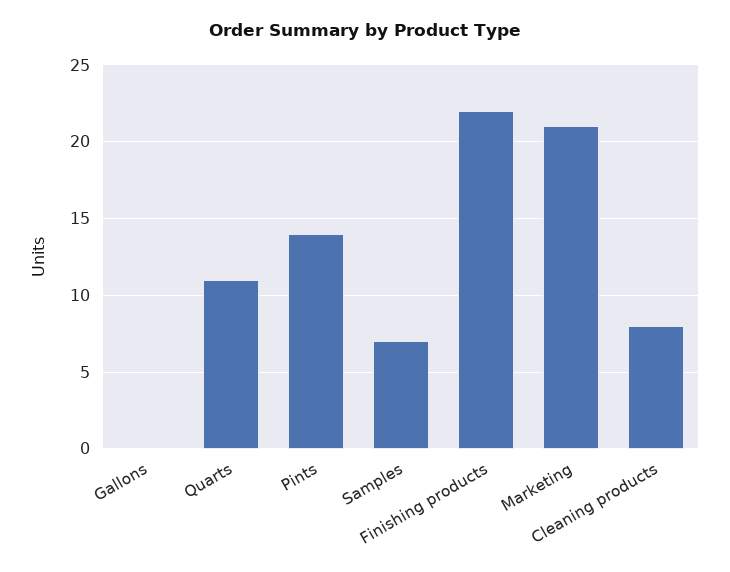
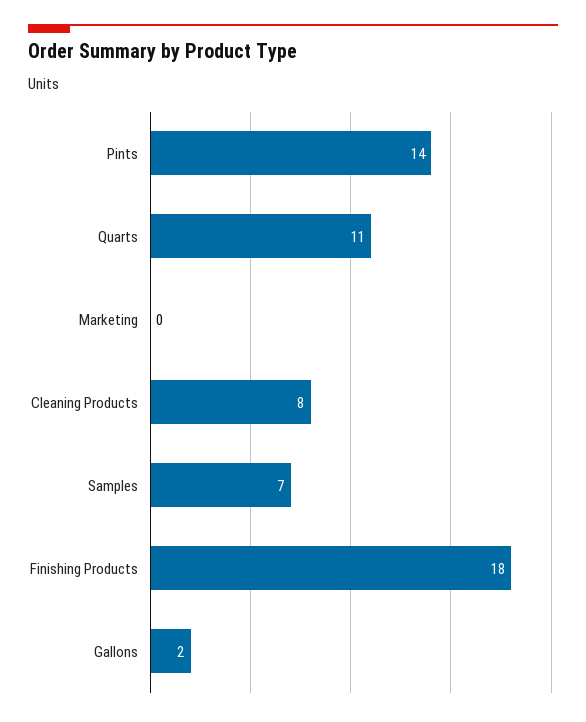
  {
-   "Gallons": 0,
+   "Gallons": 2,
    "Quarts": 11,
    "Pints": 14,
    "Samples": 7,
-   "Finishing products": 22,
+   "Finishing products": 18,
-   "Marketing": 21,
+   "Marketing": 0,
    "Cleaning products": 8
  }

